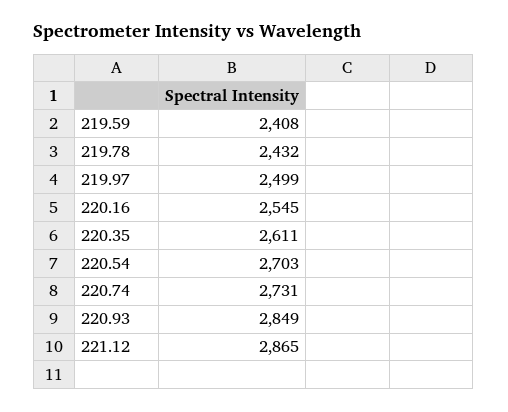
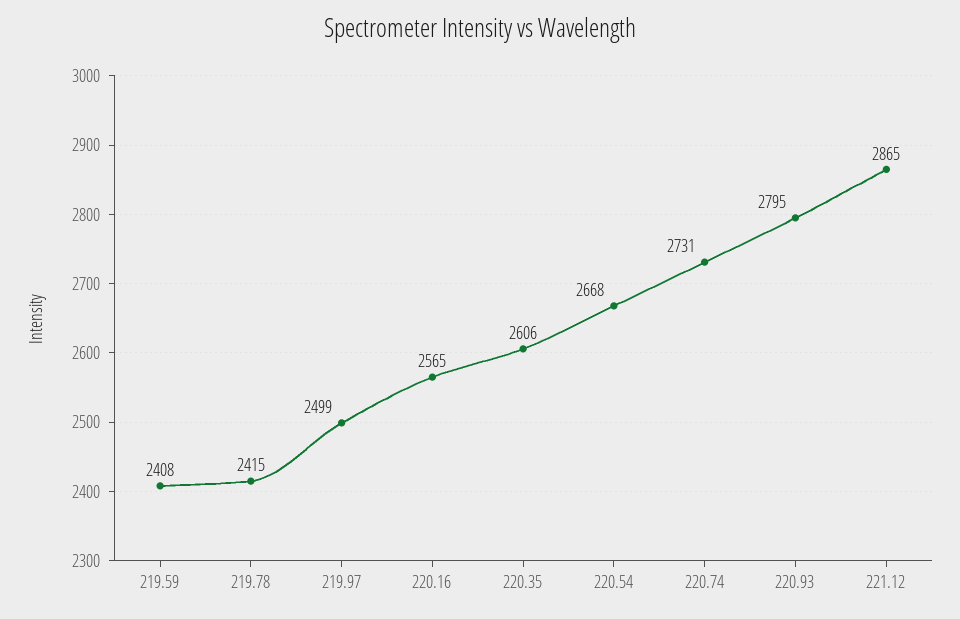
  {
    "219.59": 2408,
-   "219.78": 2432,
+   "219.78": 2415,
    "219.97": 2499,
-   "220.16": 2545,
+   "220.16": 2565,
-   "220.35": 2611,
+   "220.35": 2606,
-   "220.54": 2703,
+   "220.54": 2668,
    "220.74": 2731,
-   "220.93": 2849,
+   "220.93": 2795,
    "221.12": 2865
  }

